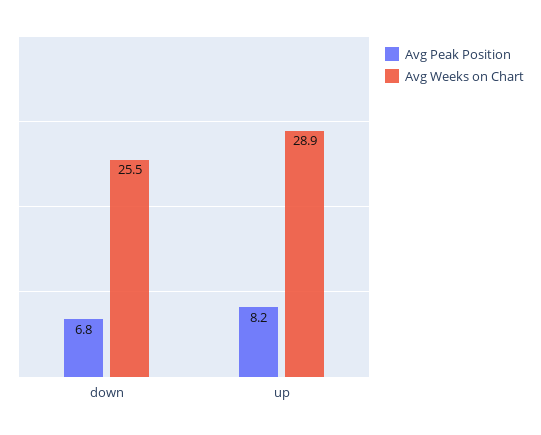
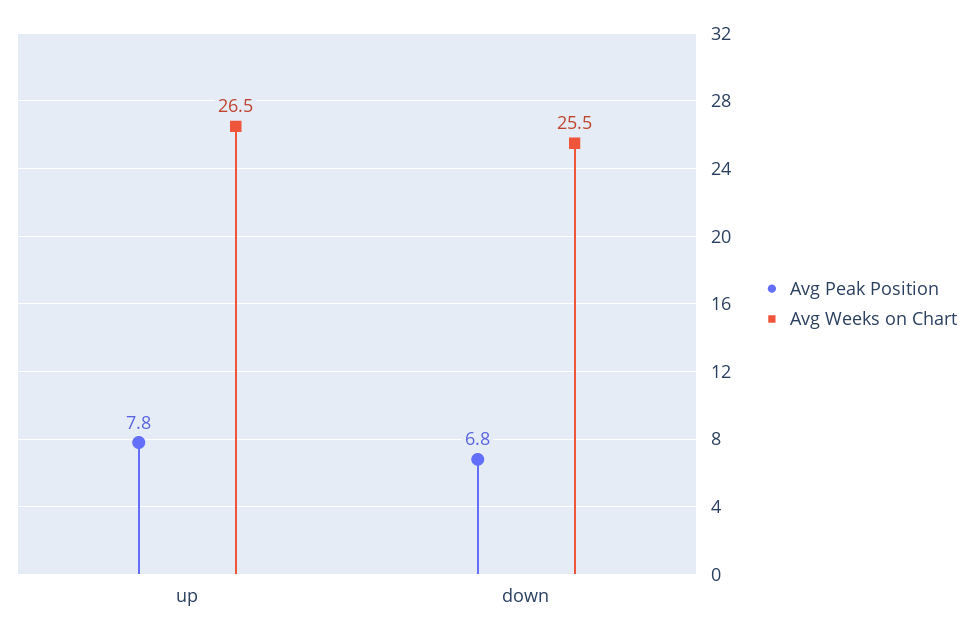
  {
    "Avg Peak Position": {
      "down": 6.8,
-     "up": 8.2
+     "up": 7.8
    },
    "Avg Weeks on Chart": {
      "down": 25.5,
-     "up": 28.9
+     "up": 26.5
    }
  }

